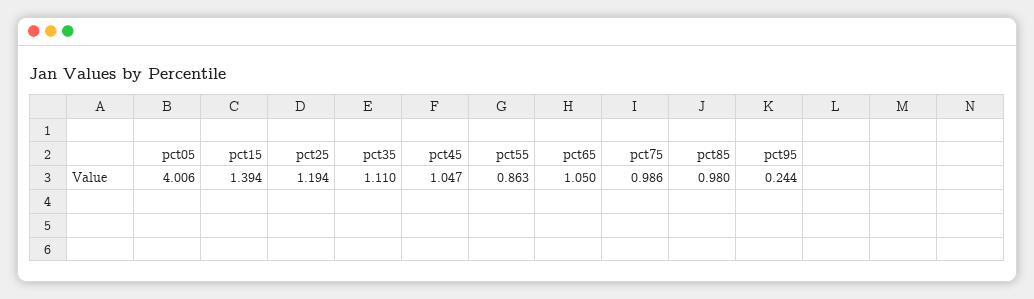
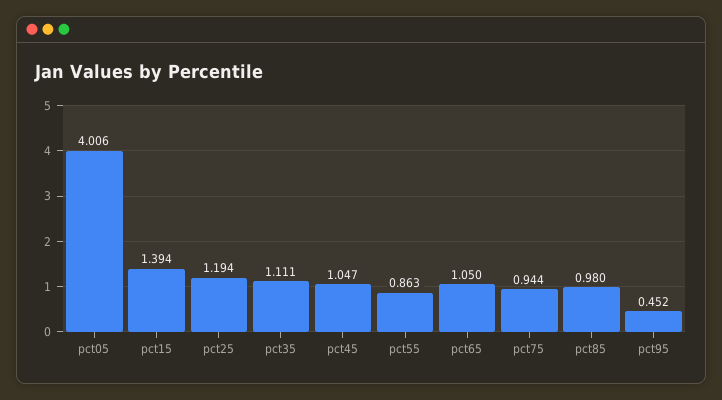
  {
    "pct05": 4.006,
    "pct15": 1.394,
    "pct25": 1.194,
-   "pct35": 1.11,
+   "pct35": 1.111,
    "pct45": 1.047,
    "pct55": 0.863,
    "pct65": 1.05,
-   "pct75": 0.986,
+   "pct75": 0.944,
    "pct85": 0.98,
-   "pct95": 0.244
+   "pct95": 0.452
  }

